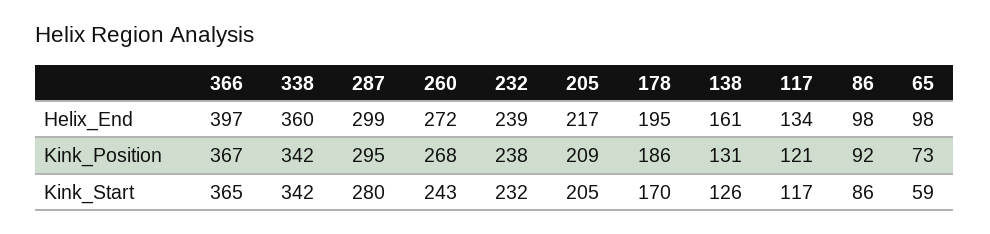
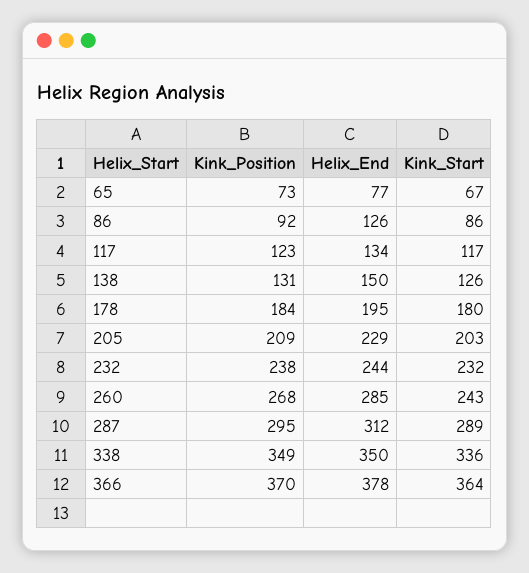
  {
    "366": {
-     "Helix_End": 397,
+     "Helix_End": 378,
-     "Kink_Position": 367,
+     "Kink_Position": 370,
-     "Kink_Start": 365
+     "Kink_Start": 364
    },
    "338": {
-     "Helix_End": 360,
+     "Helix_End": 350,
-     "Kink_Position": 342,
+     "Kink_Position": 349,
-     "Kink_Start": 342
+     "Kink_Start": 336
    },
    "287": {
-     "Helix_End": 299,
+     "Helix_End": 312,
      "Kink_Position": 295,
-     "Kink_Start": 280
+     "Kink_Start": 289
    },
    "260": {
-     "Helix_End": 272,
+     "Helix_End": 285,
      "Kink_Position": 268,
      "Kink_Start": 243
    },
    "232": {
-     "Helix_End": 239,
+     "Helix_End": 244,
      "Kink_Position": 238,
      "Kink_Start": 232
    },
    "205": {
-     "Helix_End": 217,
+     "Helix_End": 229,
      "Kink_Position": 209,
-     "Kink_Start": 205
+     "Kink_Start": 203
    },
    "178": {
      "Helix_End": 195,
-     "Kink_Position": 186,
+     "Kink_Position": 184,
-     "Kink_Start": 170
+     "Kink_Start": 180
    },
    "138": {
-     "Helix_End": 161,
+     "Helix_End": 150,
      "Kink_Position": 131,
      "Kink_Start": 126
    },
    "117": {
      "Helix_End": 134,
-     "Kink_Position": 121,
+     "Kink_Position": 123,
      "Kink_Start": 117
    },
    "86": {
-     "Helix_End": 98,
+     "Helix_End": 126,
      "Kink_Position": 92,
      "Kink_Start": 86
    },
    "65": {
-     "Helix_End": 98,
+     "Helix_End": 77,
      "Kink_Position": 73,
-     "Kink_Start": 59
+     "Kink_Start": 67
    }
  }

